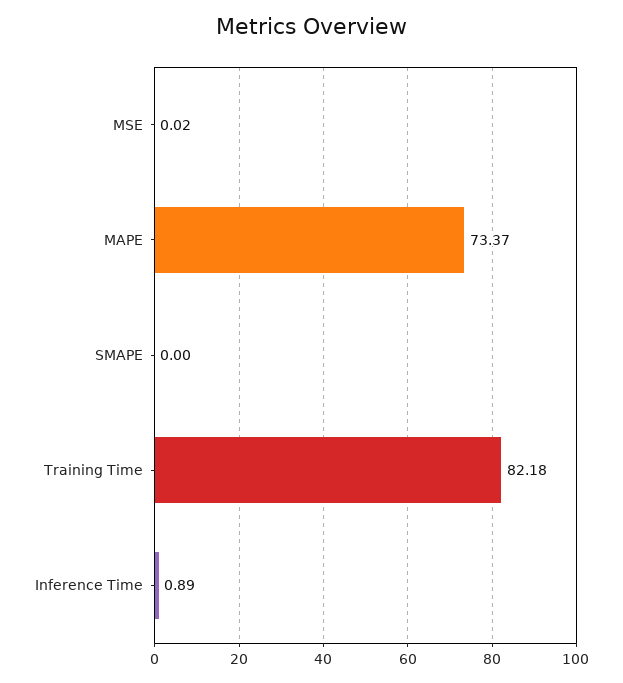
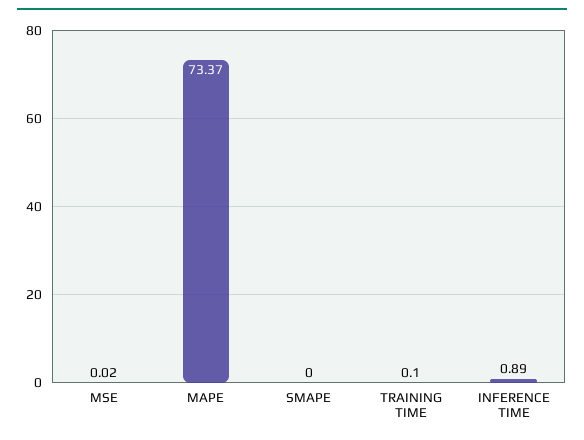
  {
    "MSE": 0.02,
    "MAPE": 73.37,
    "SMAPE": 0,
-   "Training Time": 82.18,
+   "Training Time": 0.1,
    "Inference Time": 0.89
  }

